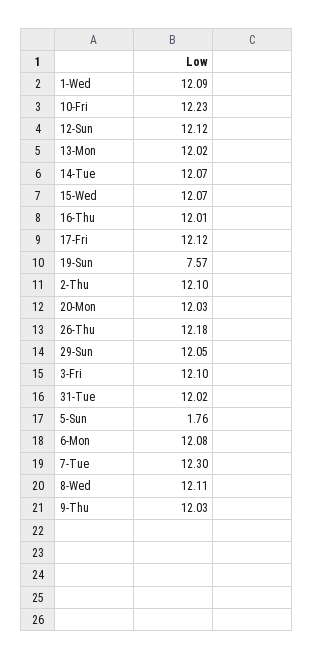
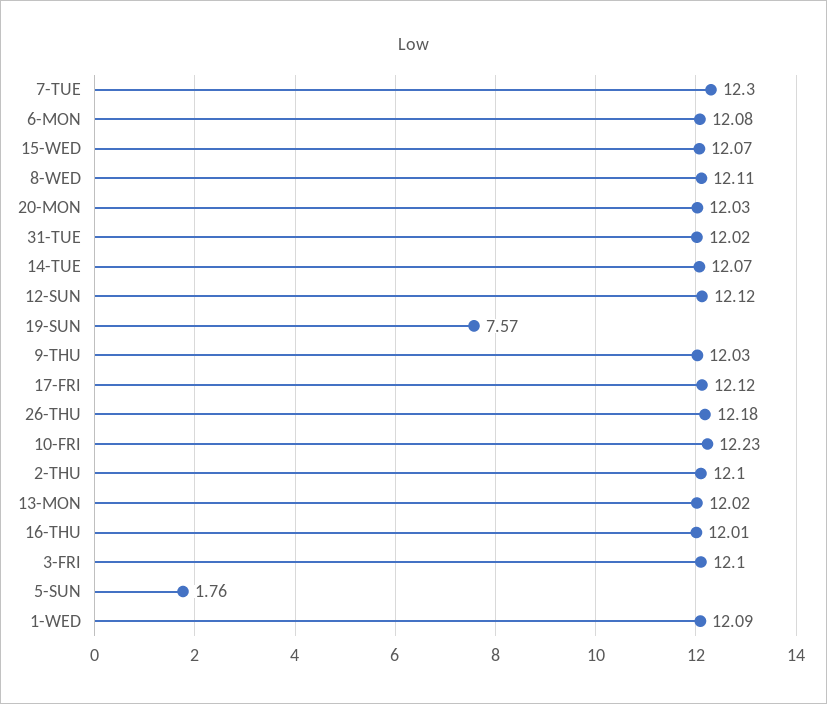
  {
    "1-Wed": 12.09,
    "10-Fri": 12.23,
    "12-Sun": 12.12,
    "13-Mon": 12.02,
    "14-Tue": 12.07,
    "15-Wed": 12.07,
    "16-Thu": 12.01,
    "17-Fri": 12.12,
    "19-Sun": 7.57,
    "2-Thu": 12.1,
    "20-Mon": 12.03,
    "26-Thu": 12.18,
-   "29-Sun": 12.05,
    "3-Fri": 12.1,
    "31-Tue": 12.02,
    "5-Sun": 1.76,
    "6-Mon": 12.08,
    "7-Tue": 12.3,
    "8-Wed": 12.11,
    "9-Thu": 12.03
  }

